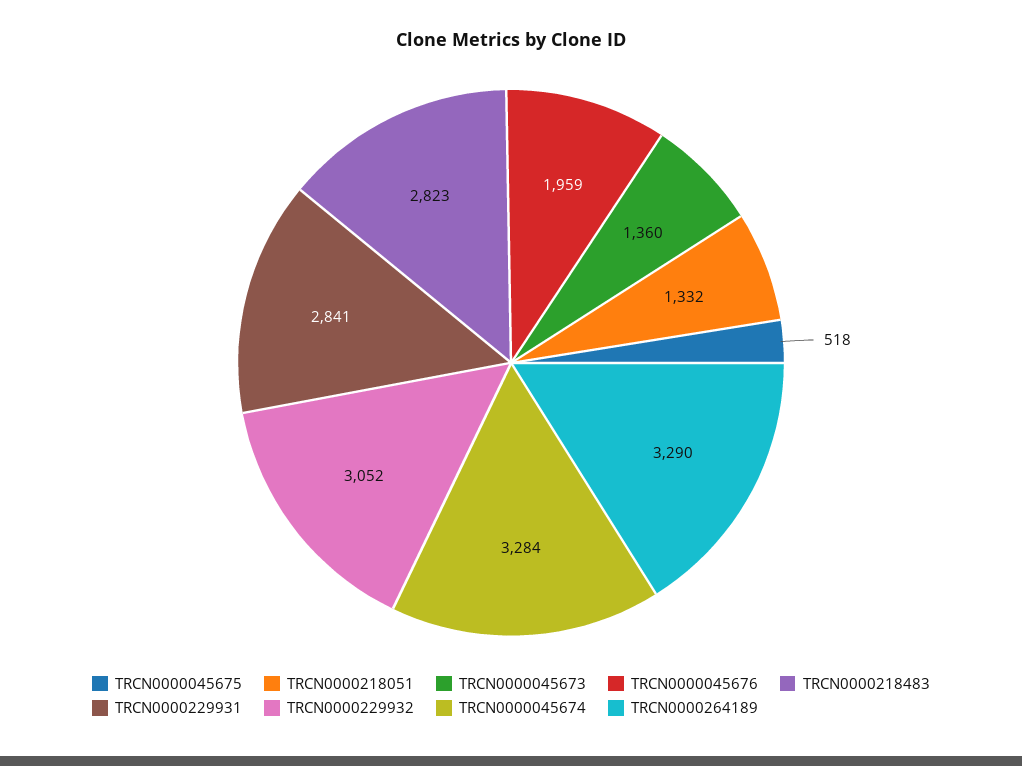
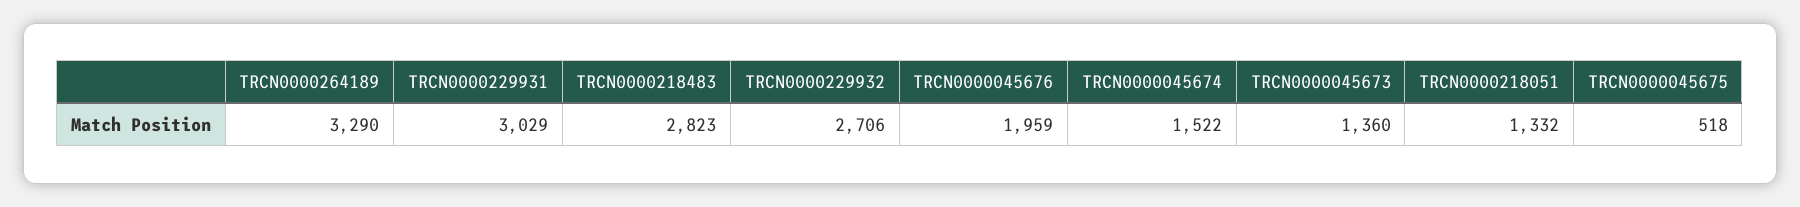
  {
    "TRCN0000045675": 518,
    "TRCN0000218051": 1332,
    "TRCN0000045673": 1360,
    "TRCN0000045676": 1959,
    "TRCN0000218483": 2823,
-   "TRCN0000229931": 2841,
+   "TRCN0000229931": 3029,
-   "TRCN0000229932": 3052,
+   "TRCN0000229932": 2706,
-   "TRCN0000045674": 3284,
+   "TRCN0000045674": 1522,
    "TRCN0000264189": 3290
  }

